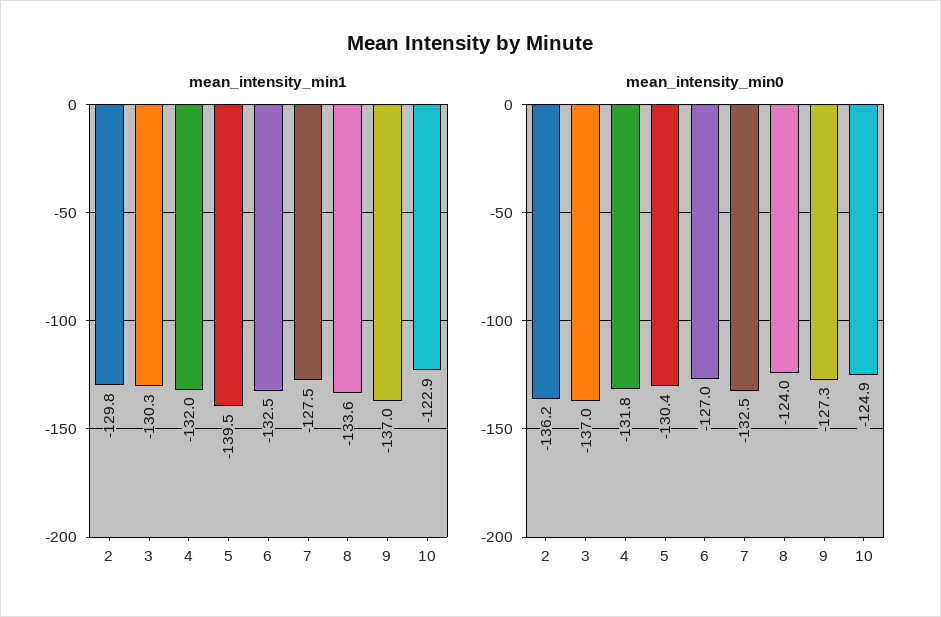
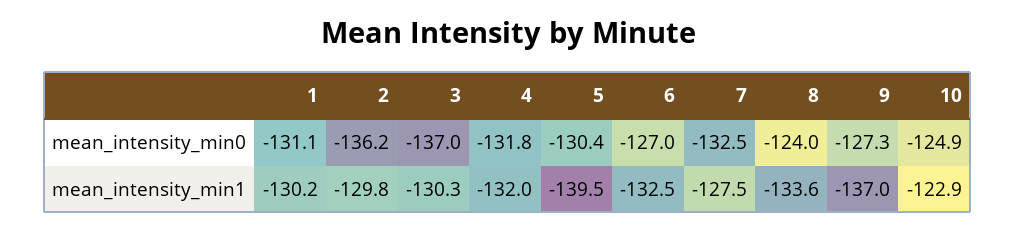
  {
    "mean_intensity_min1": {
      "2": -129.8,
      "3": -130.3,
      "4": -132,
      "5": -139.5,
      "6": -132.5,
      "7": -127.5,
      "8": -133.6,
      "9": -137,
-     "10": -122.9
+     "10": -122.9,
+     "1": -130.2
    },
    "mean_intensity_min0": {
      "2": -136.2,
      "3": -137,
      "4": -131.8,
      "5": -130.4,
      "6": -127,
      "7": -132.5,
      "8": -124,
      "9": -127.3,
-     "10": -124.9
+     "10": -124.9,
+     "1": -131.1
    }
  }

